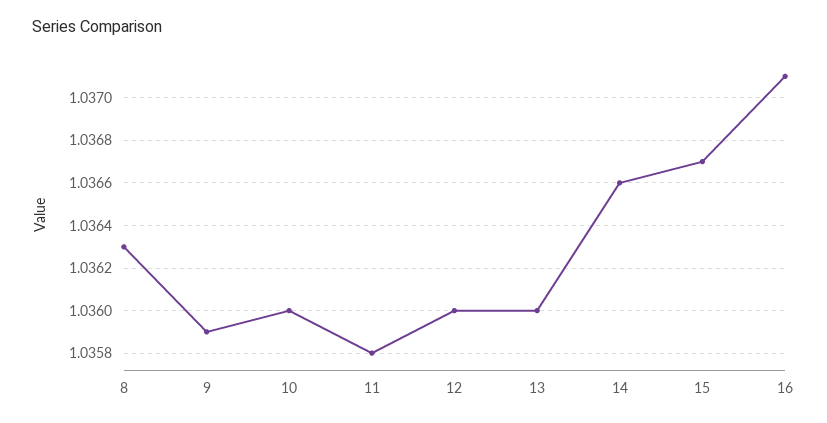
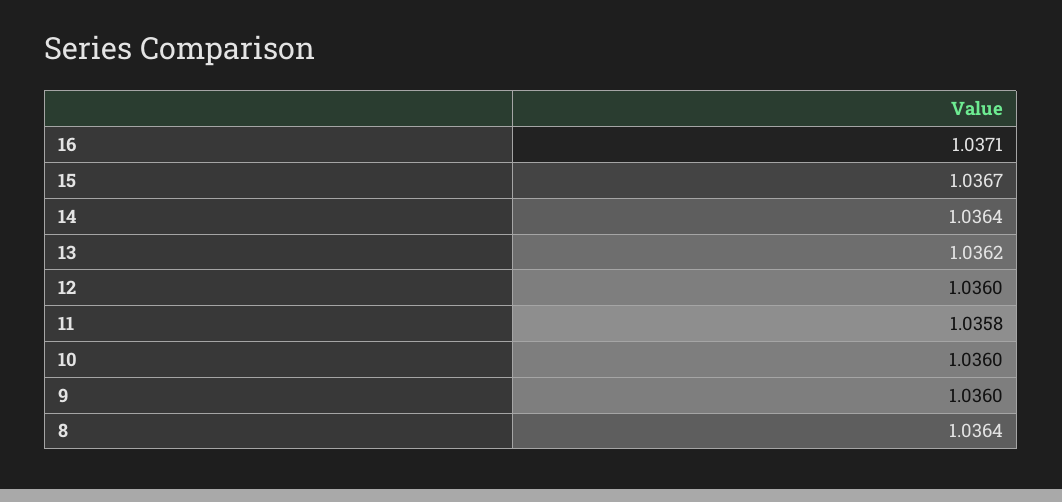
  {
-   "8": 1.0363,
+   "8": 1.0364,
-   "9": 1.0359,
+   "9": 1.036,
    "10": 1.036,
    "11": 1.0358,
    "12": 1.036,
-   "13": 1.036,
+   "13": 1.0362,
-   "14": 1.0366,
+   "14": 1.0364,
    "15": 1.0367,
    "16": 1.0371
  }

